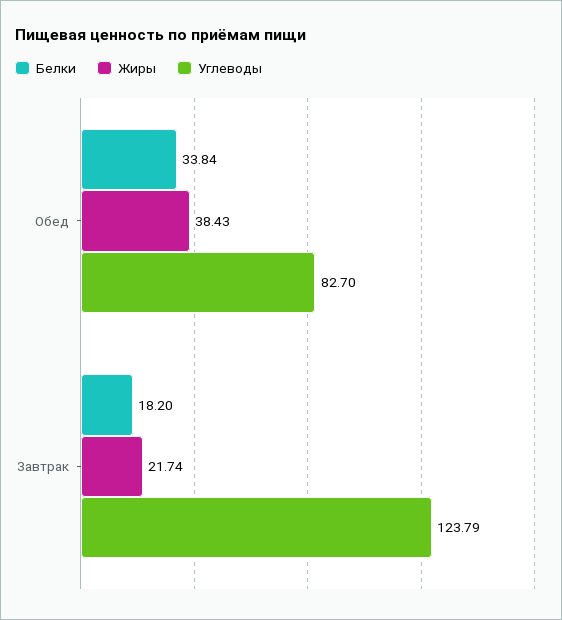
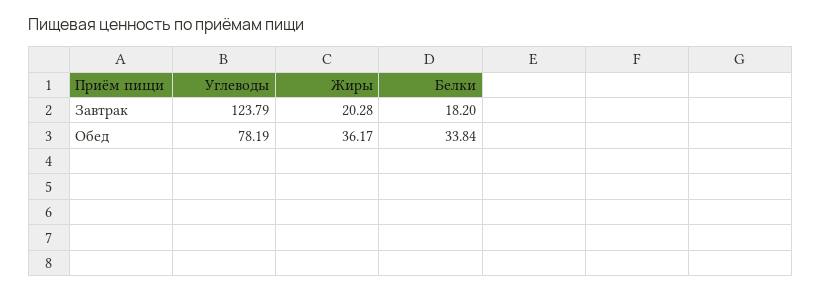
  {
    "Белки": {
      "Обед": 33.84,
      "Завтрак": 18.2
    },
    "Жиры": {
-     "Обед": 38.43,
+     "Обед": 36.17,
-     "Завтрак": 21.74
+     "Завтрак": 20.28
    },
    "Углеводы": {
-     "Обед": 82.7,
+     "Обед": 78.19,
      "Завтрак": 123.79
    }
  }

